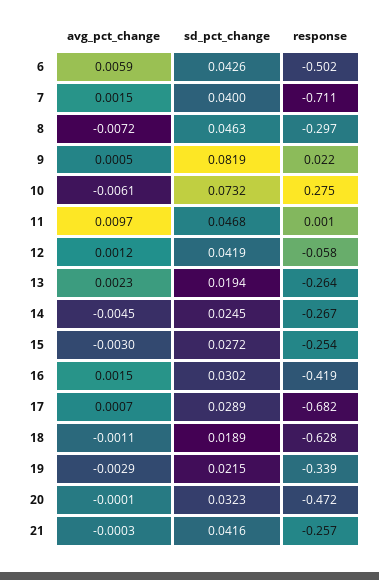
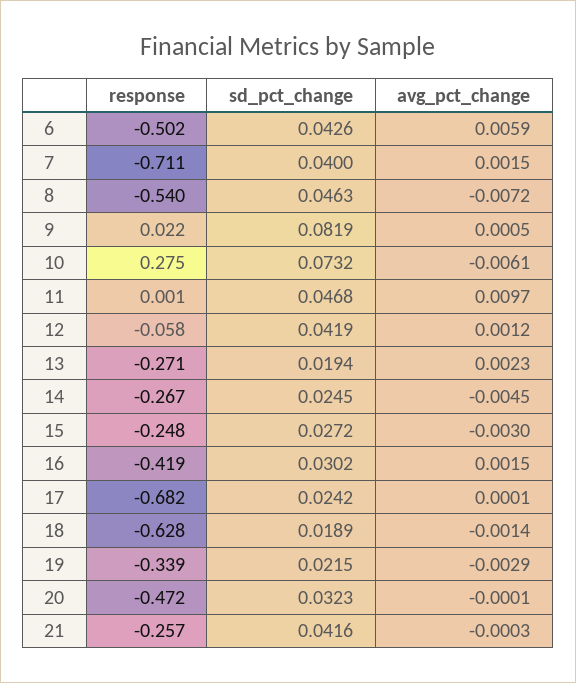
  {
    "avg_pct_change": {
      "6": 0.0059,
      "7": 0.0015,
      "8": -0.0072,
      "9": 0.0005,
      "10": -0.0061,
      "11": 0.0097,
      "12": 0.0012,
      "13": 0.0023,
      "14": -0.0045,
      "15": -0.003,
      "16": 0.0015,
-     "17": 0.0007,
+     "17": 0.0001,
-     "18": -0.0011,
+     "18": -0.0014,
      "19": -0.0029,
      "20": -0.0001,
      "21": -0.0003
    },
    "sd_pct_change": {
      "6": 0.0426,
      "7": 0.04,
      "8": 0.0463,
      "9": 0.0819,
      "10": 0.0732,
      "11": 0.0468,
      "12": 0.0419,
      "13": 0.0194,
      "14": 0.0245,
      "15": 0.0272,
      "16": 0.0302,
-     "17": 0.0289,
+     "17": 0.0242,
      "18": 0.0189,
      "19": 0.0215,
      "20": 0.0323,
      "21": 0.0416
    },
    "response": {
      "6": -0.502,
      "7": -0.711,
-     "8": -0.297,
+     "8": -0.54,
      "9": 0.022,
      "10": 0.275,
      "11": 0.001,
      "12": -0.058,
-     "13": -0.264,
+     "13": -0.271,
      "14": -0.267,
-     "15": -0.254,
+     "15": -0.248,
      "16": -0.419,
      "17": -0.682,
      "18": -0.628,
      "19": -0.339,
      "20": -0.472,
      "21": -0.257
    }
  }

